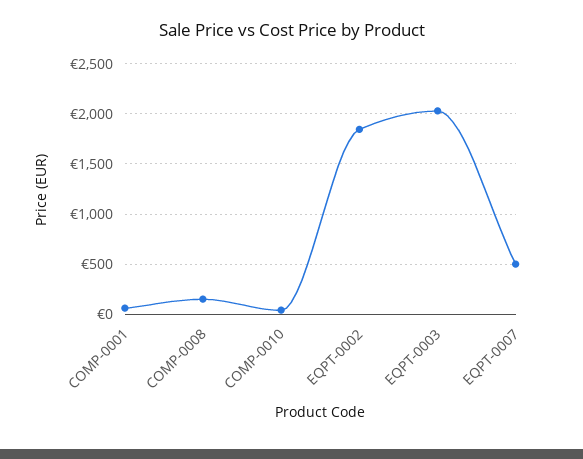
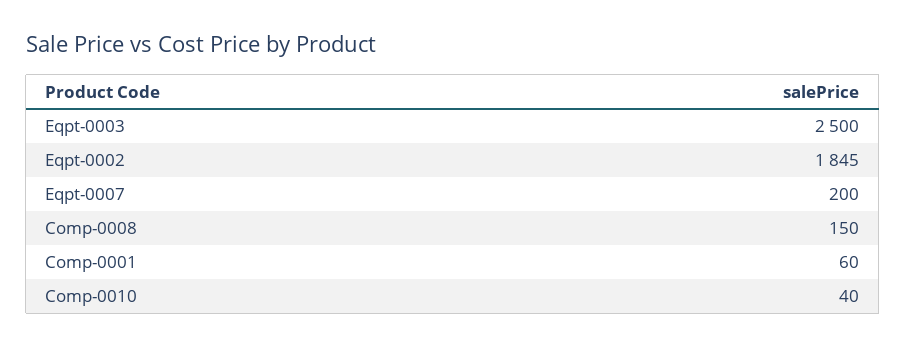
  {
    "COMP-0001": 60,
    "COMP-0008": 150,
    "COMP-0010": 40,
    "EQPT-0002": 1845,
-   "EQPT-0003": 2000,
+   "EQPT-0003": 2500,
-   "EQPT-0007": 500
+   "EQPT-0007": 200
  }

